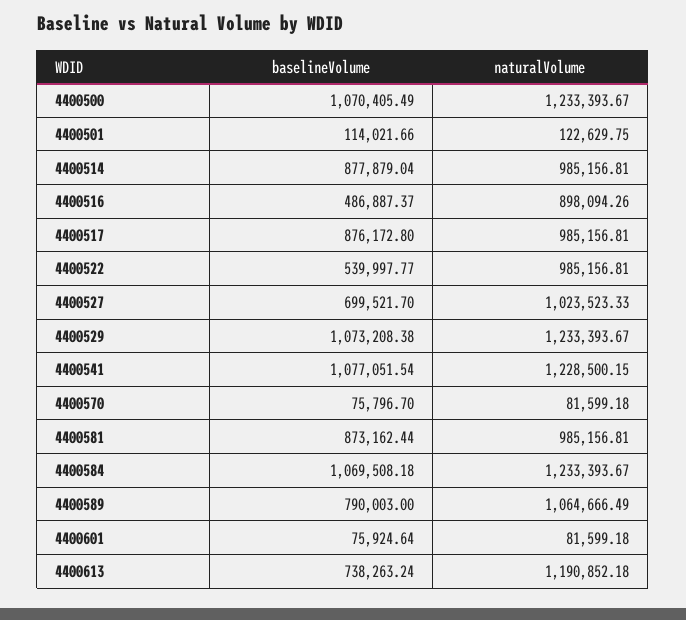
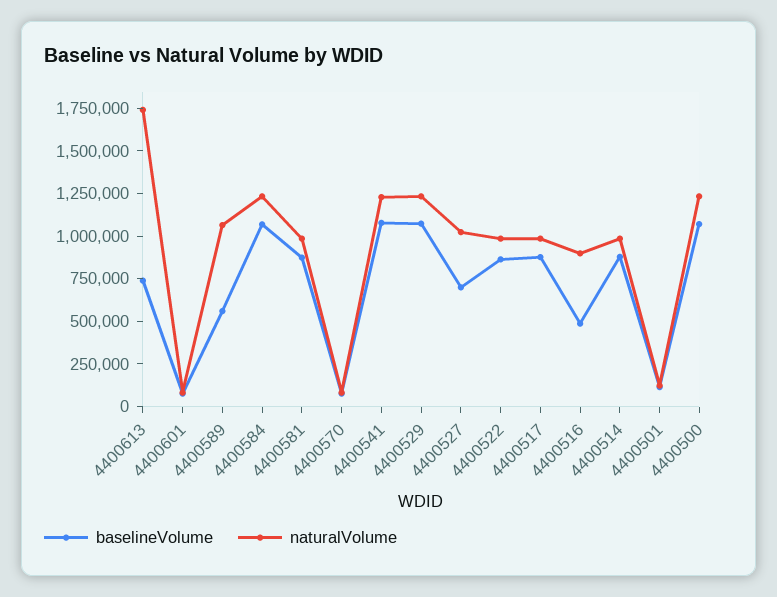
  {
    "baselineVolume": {
      "4400500": 1070405.49,
      "4400501": 114021.66,
      "4400514": 877879.04,
      "4400516": 486887.37,
      "4400517": 876172.8,
-     "4400522": 539997.77,
+     "4400522": 850000,
      "4400527": 699521.7,
      "4400529": 1073208.38,
      "4400541": 1077051.54,
      "4400570": 75796.7,
      "4400581": 873162.44,
      "4400584": 1069508.18,
-     "4400589": 790003,
+     "4400589": 550000,
      "4400601": 75924.64,
      "4400613": 738263.24
    },
    "naturalVolume": {
      "4400500": 1233393.67,
      "4400501": 122629.75,
      "4400514": 985156.81,
      "4400516": 898094.26,
      "4400517": 985156.81,
      "4400522": 985156.81,
      "4400527": 1023523.33,
      "4400529": 1233393.67,
      "4400541": 1228500.15,
      "4400570": 81599.18,
      "4400581": 985156.81,
      "4400584": 1233393.67,
      "4400589": 1064666.49,
      "4400601": 81599.18,
-     "4400613": 1190852.18
+     "4400613": 1750000
    }
  }

